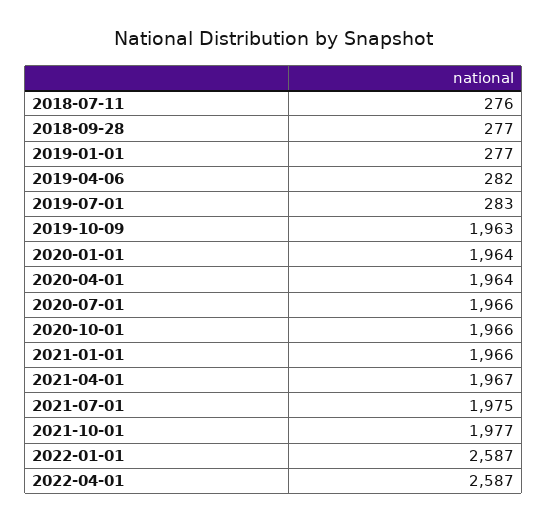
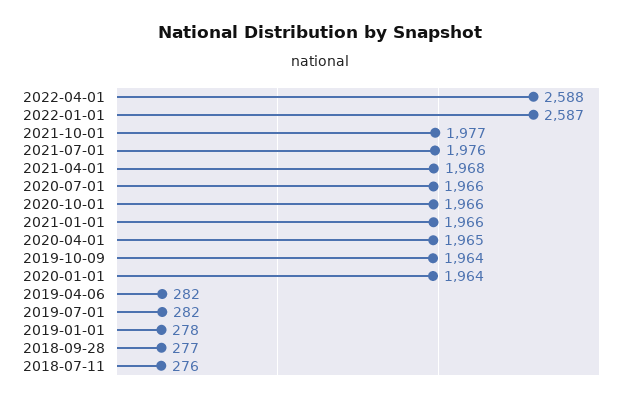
  {
    "2018-07-11": 276,
    "2018-09-28": 277,
-   "2019-01-01": 277,
+   "2019-01-01": 278,
    "2019-04-06": 282,
-   "2019-07-01": 283,
+   "2019-07-01": 282,
-   "2019-10-09": 1963,
+   "2019-10-09": 1964,
    "2020-01-01": 1964,
-   "2020-04-01": 1964,
+   "2020-04-01": 1965,
    "2020-07-01": 1966,
    "2020-10-01": 1966,
    "2021-01-01": 1966,
-   "2021-04-01": 1967,
+   "2021-04-01": 1968,
-   "2021-07-01": 1975,
+   "2021-07-01": 1976,
    "2021-10-01": 1977,
    "2022-01-01": 2587,
-   "2022-04-01": 2587
+   "2022-04-01": 2588
  }

